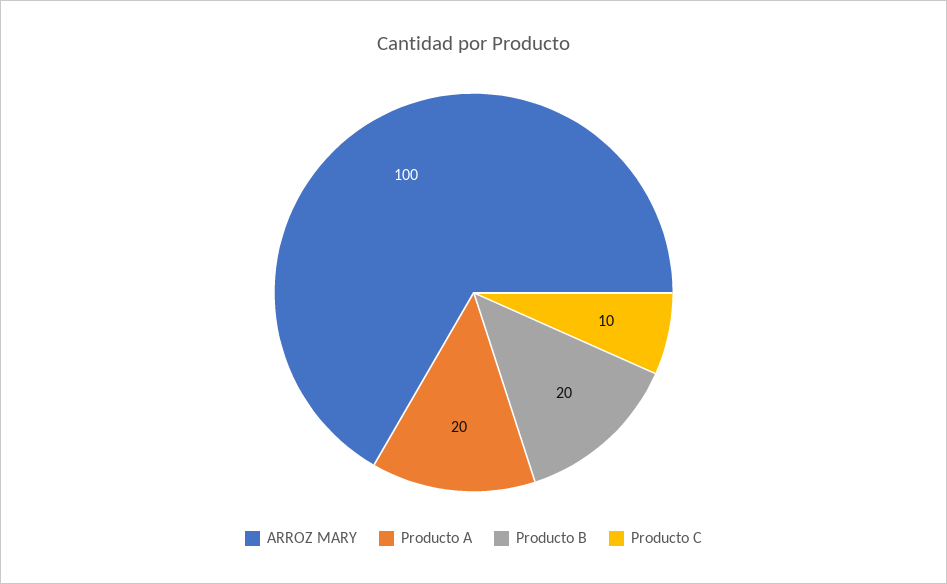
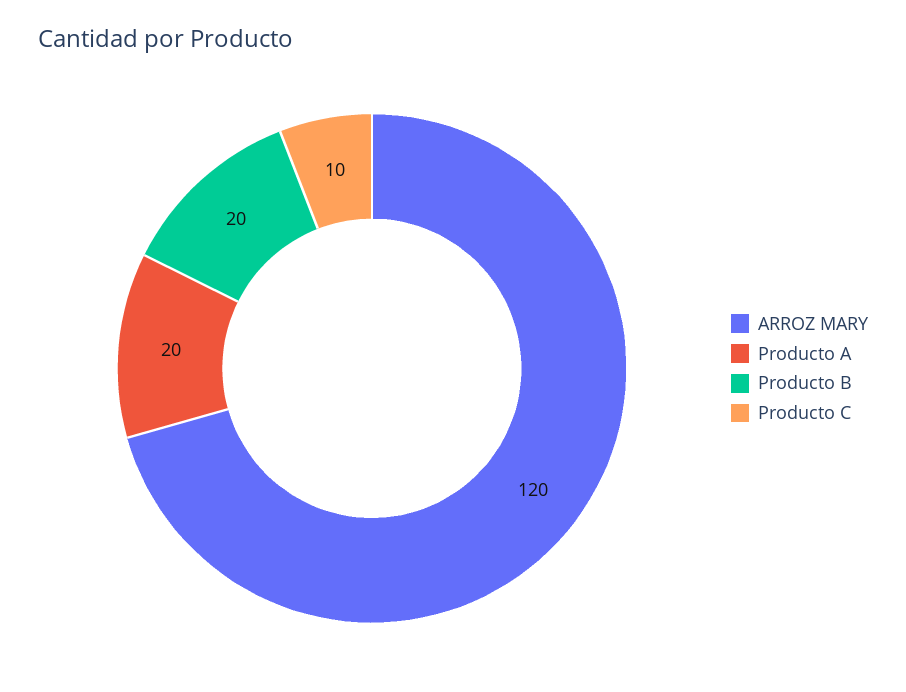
  {
-   "ARROZ MARY": 100,
+   "ARROZ MARY": 120,
    "Producto A": 20,
    "Producto B": 20,
    "Producto C": 10
  }

